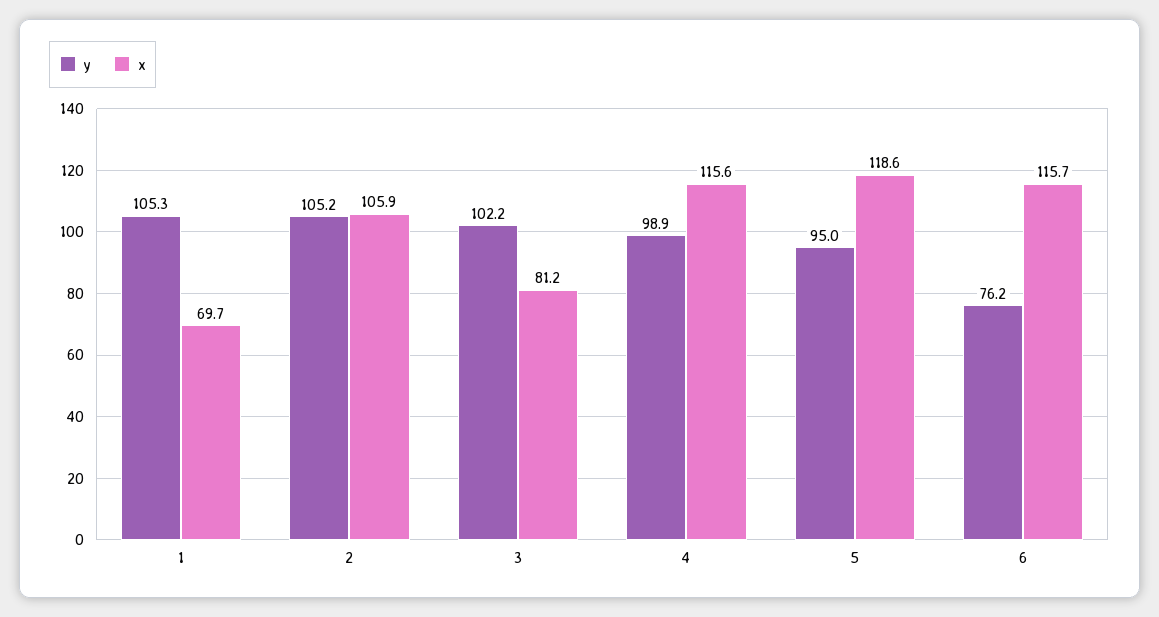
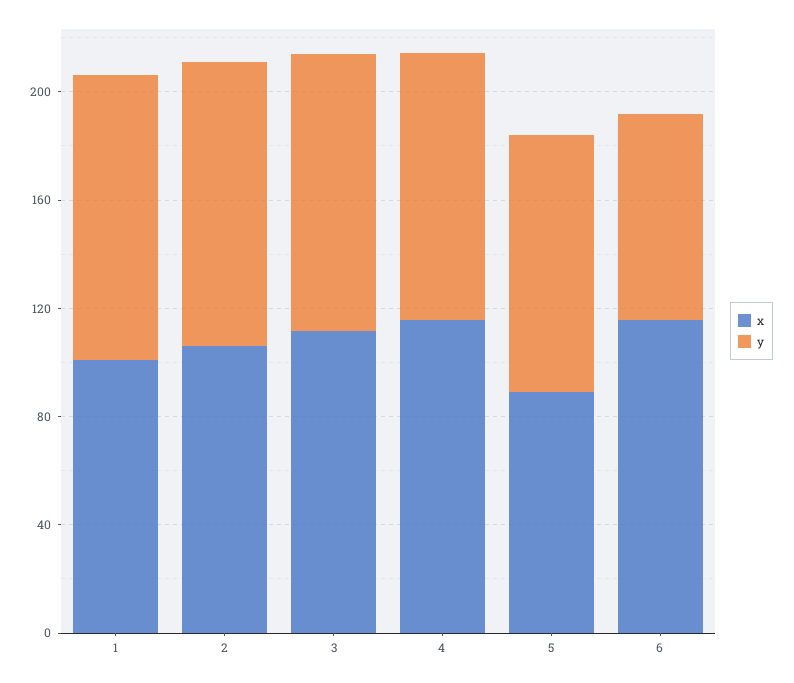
  {
    "y": {
      "1": 105.3,
      "2": 105.2,
      "3": 102.2,
      "4": 98.9,
      "5": 95,
      "6": 76.2
    },
    "x": {
-     "1": 69.7,
+     "1": 100,
      "2": 105.9,
-     "3": 81.2,
+     "3": 110,
      "4": 115.6,
-     "5": 118.6,
+     "5": 90,
      "6": 115.7
    }
  }

